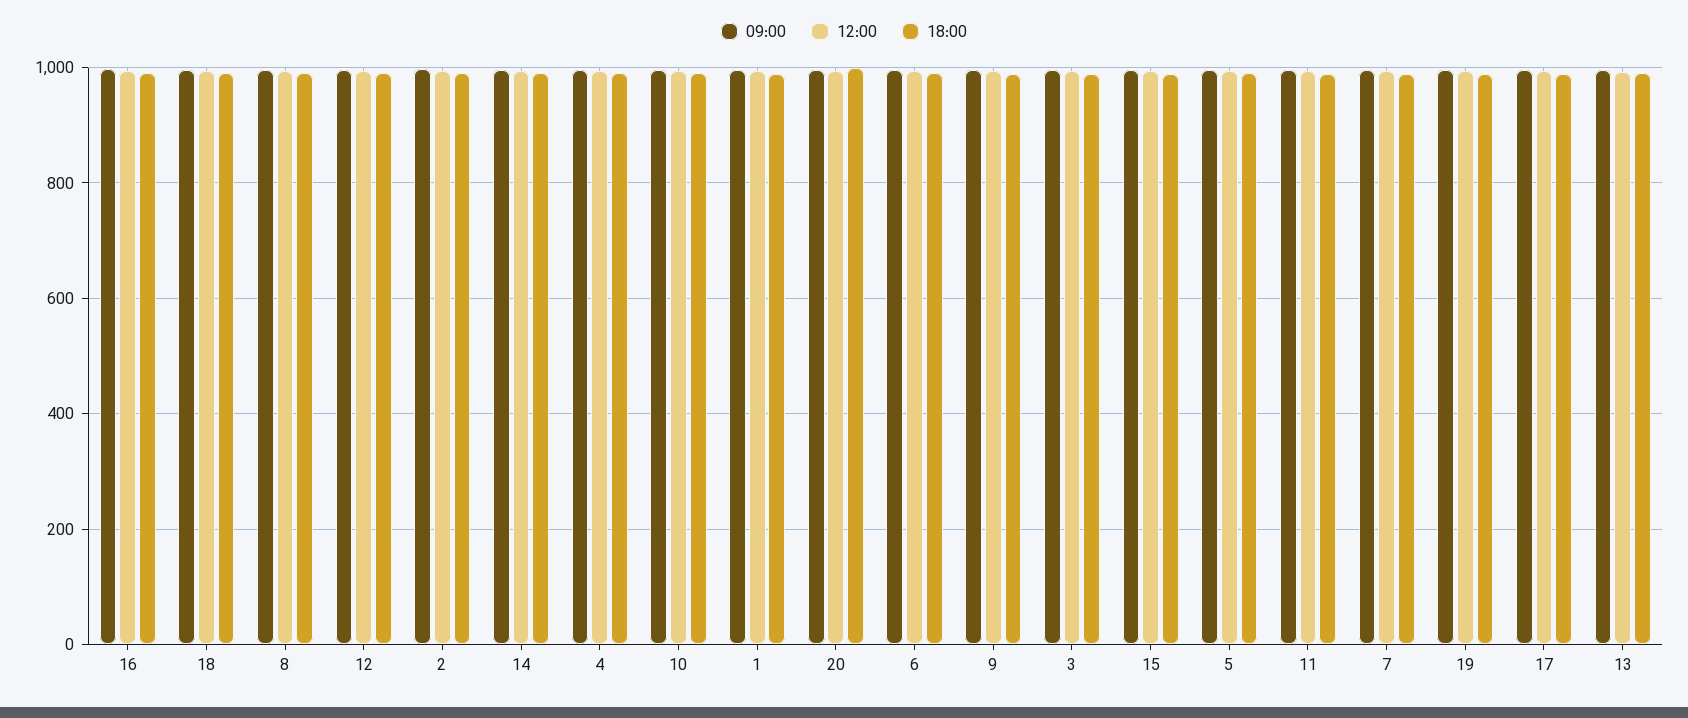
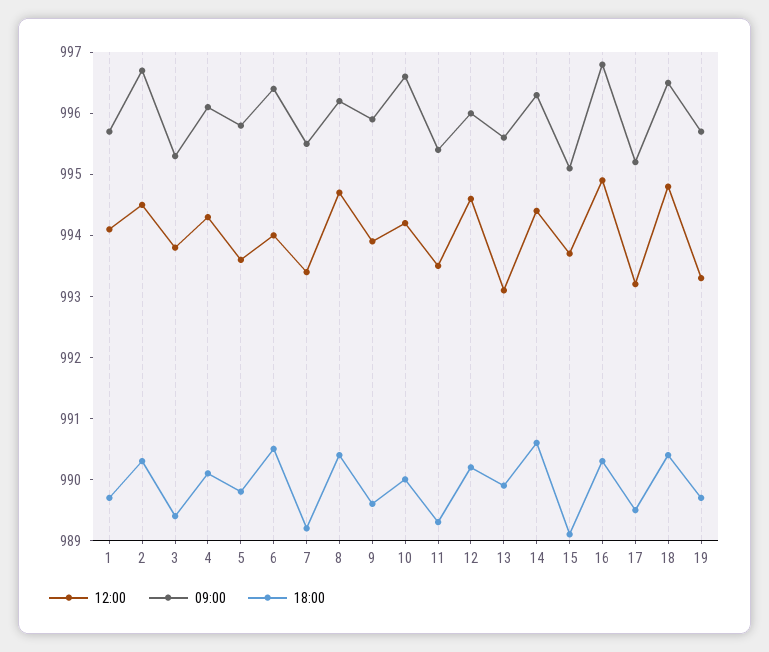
  {
    "09:00": {
      "16": 997,
      "18": 996.5,
      "8": 996,
      "12": 996,
      "2": 996.5,
      "14": 996.5,
      "4": 996,
      "10": 996.5,
      "1": 995.5,
-     "20": 1000,
      "6": 996.5,
      "9": 996,
      "3": 995.5,
      "15": 995,
      "5": 996,
      "11": 995.5,
      "7": 995.5,
      "19": 995.5,
      "17": 995,
      "13": 995.5
    },
    "12:00": {
      "16": 995,
      "18": 995,
      "8": 994.5,
      "12": 994.5,
      "2": 994.5,
      "14": 994.5,
      "4": 994.5,
      "10": 994,
      "1": 994,
-     "20": 1000,
      "6": 994,
      "9": 994,
      "3": 994,
      "15": 993.5,
      "5": 993.5,
      "11": 993.5,
      "7": 993.5,
      "19": 993.5,
      "17": 993,
      "13": 993
    },
    "18:00": {
      "16": 990.5,
      "18": 990.5,
      "8": 990.5,
      "12": 990,
      "2": 990.5,
      "14": 990.5,
      "4": 990,
      "10": 990,
      "1": 989.5,
-     "20": 1000,
      "6": 990.5,
      "9": 989.5,
      "3": 989.5,
      "15": 989,
      "5": 990,
      "11": 989.5,
      "7": 989,
      "19": 989.5,
      "17": 989.5,
      "13": 990
    }
  }

